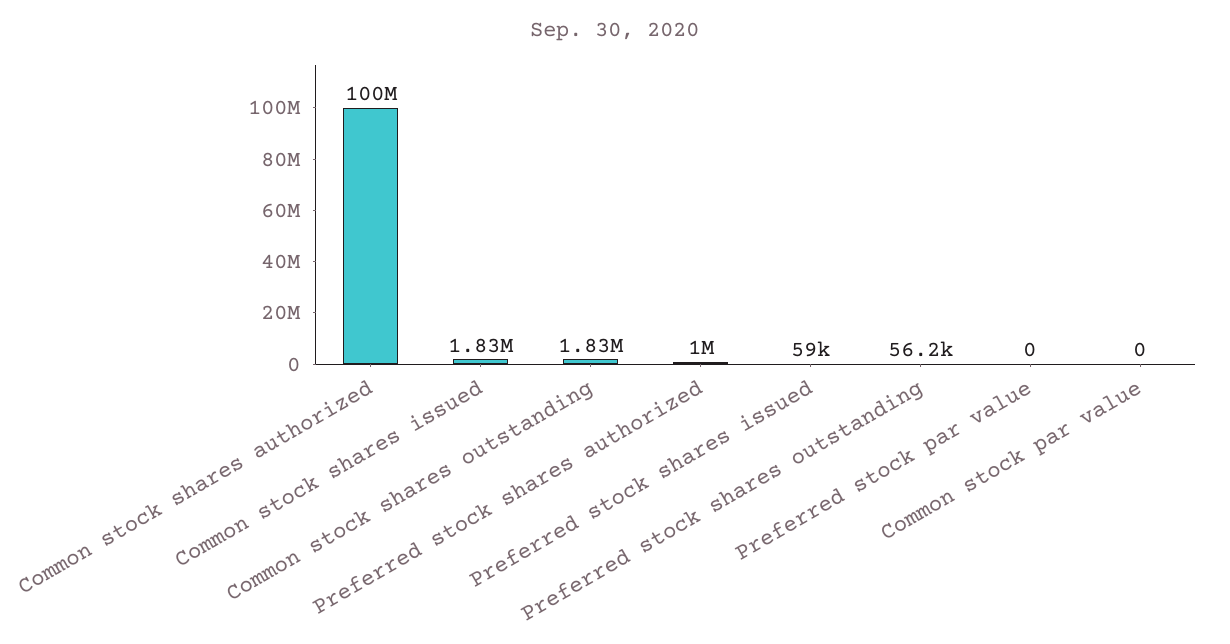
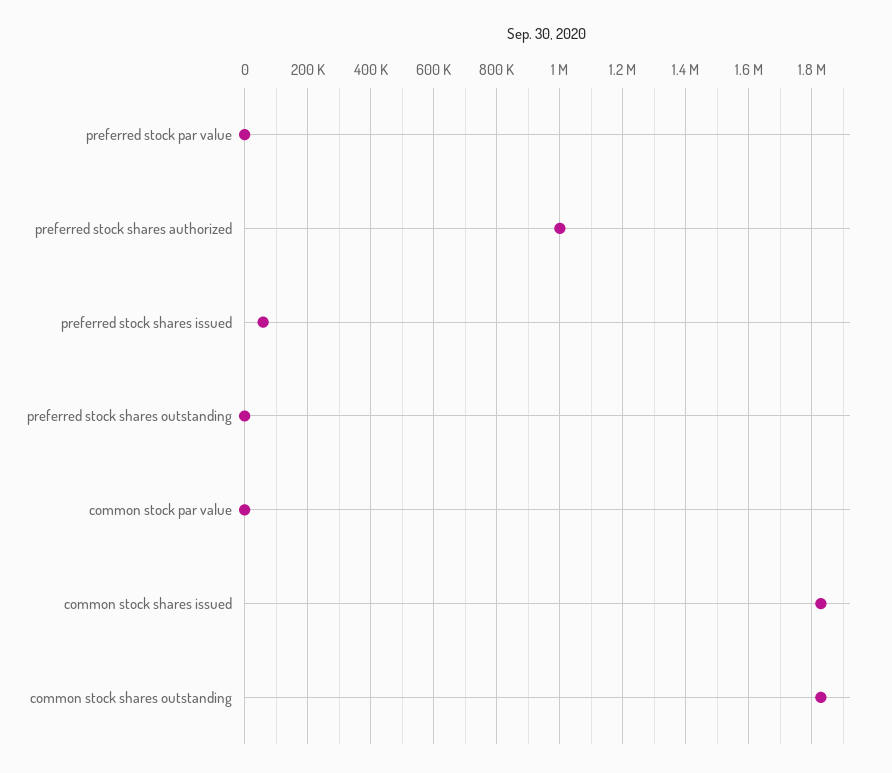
  {
-   "Common stock shares authorized": 100000000,
    "Common stock shares issued": 1830000,
    "Common stock shares outstanding": 1830000,
    "Preferred stock shares authorized": 1000000,
    "Preferred stock shares issued": 59000,
-   "Preferred stock shares outstanding": 56200,
+   "Preferred stock shares outstanding": 0,
    "Preferred stock par value": 0,
    "Common stock par value": 0
  }

